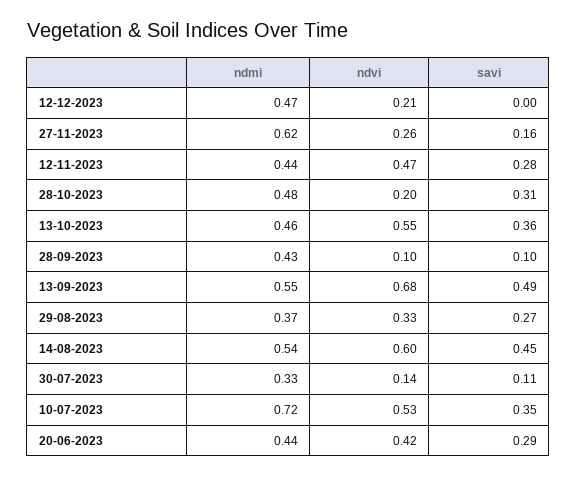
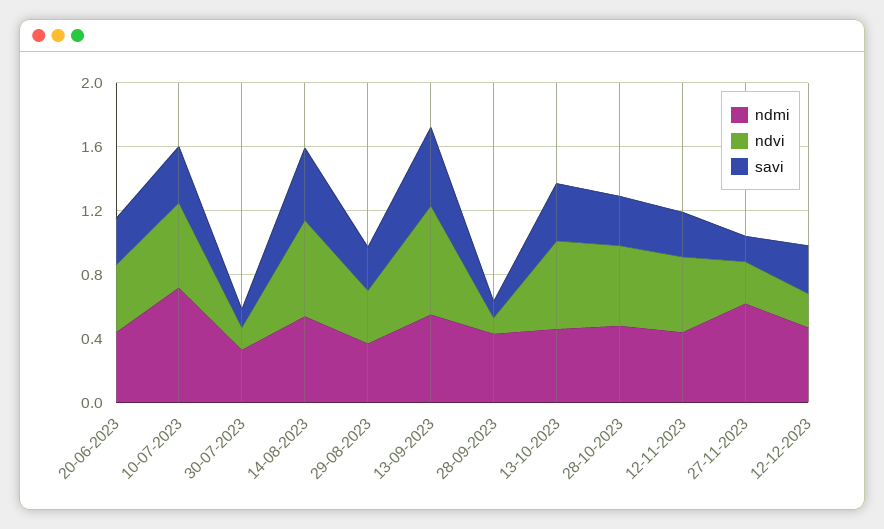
  {
    "ndmi": {
      "12-12-2023": 0.47,
      "27-11-2023": 0.62,
      "12-11-2023": 0.44,
      "28-10-2023": 0.48,
      "13-10-2023": 0.46,
      "28-09-2023": 0.43,
      "13-09-2023": 0.55,
      "29-08-2023": 0.37,
      "14-08-2023": 0.54,
      "30-07-2023": 0.33,
      "10-07-2023": 0.72,
      "20-06-2023": 0.44
    },
    "ndvi": {
      "12-12-2023": 0.21,
      "27-11-2023": 0.26,
      "12-11-2023": 0.47,
-     "28-10-2023": 0.2,
+     "28-10-2023": 0.5,
      "13-10-2023": 0.55,
      "28-09-2023": 0.1,
      "13-09-2023": 0.68,
      "29-08-2023": 0.33,
      "14-08-2023": 0.6,
      "30-07-2023": 0.14,
      "10-07-2023": 0.53,
      "20-06-2023": 0.42
    },
    "savi": {
-     "12-12-2023": 0,
+     "12-12-2023": 0.3,
      "27-11-2023": 0.16,
      "12-11-2023": 0.28,
      "28-10-2023": 0.31,
      "13-10-2023": 0.36,
      "28-09-2023": 0.1,
      "13-09-2023": 0.49,
      "29-08-2023": 0.27,
      "14-08-2023": 0.45,
      "30-07-2023": 0.11,
      "10-07-2023": 0.35,
      "20-06-2023": 0.29
    }
  }

